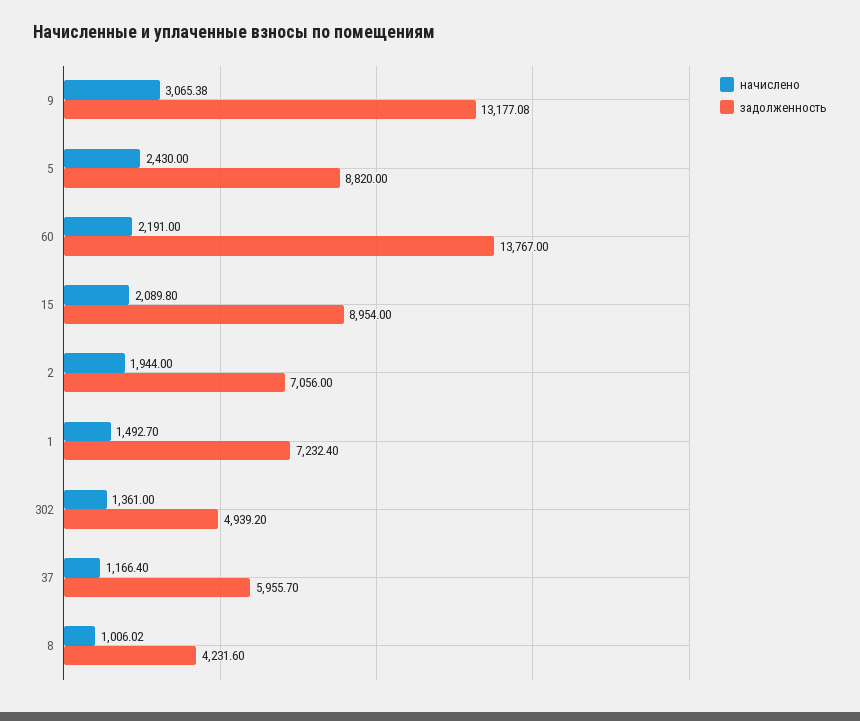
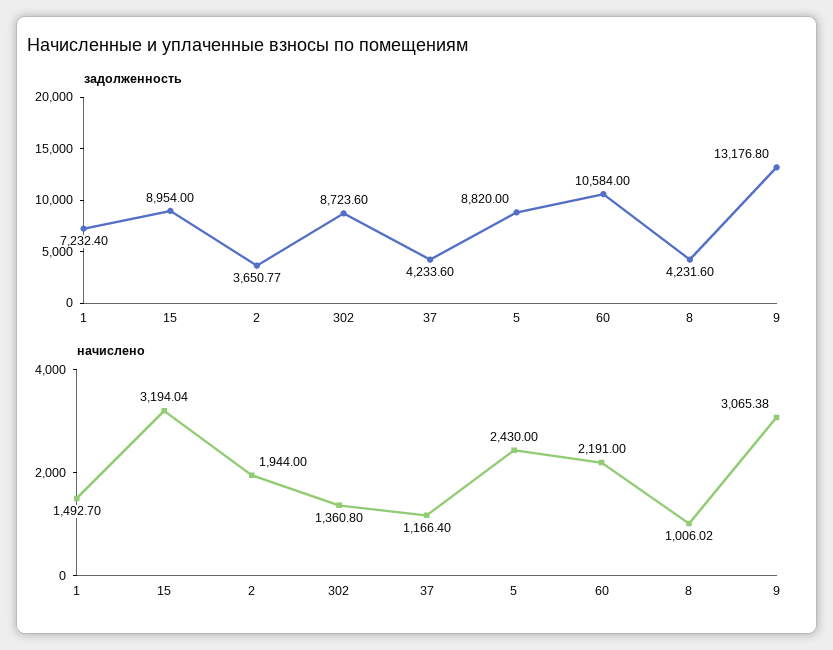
  {
    "начислено": {
      "9": 3065.38,
      "5": 2430,
      "60": 2191,
-     "15": 2089.8,
+     "15": 3194.04,
      "2": 1944,
      "1": 1492.7,
-     "302": 1361,
+     "302": 1360.8,
      "37": 1166.4,
      "8": 1006.02
    },
    "задолженность": {
-     "9": 13177.08,
+     "9": 13176.8,
      "5": 8820,
-     "60": 13767,
+     "60": 10584,
      "15": 8954,
-     "2": 7056,
+     "2": 3650.77,
      "1": 7232.4,
-     "302": 4939.2,
+     "302": 8723.6,
-     "37": 5955.7,
+     "37": 4233.6,
      "8": 4231.6
    }
  }

